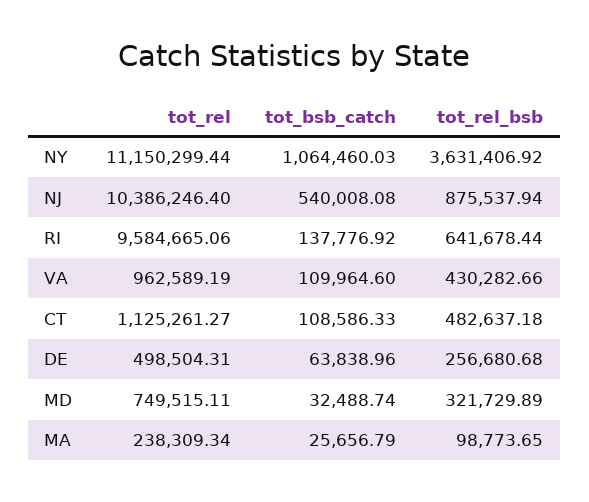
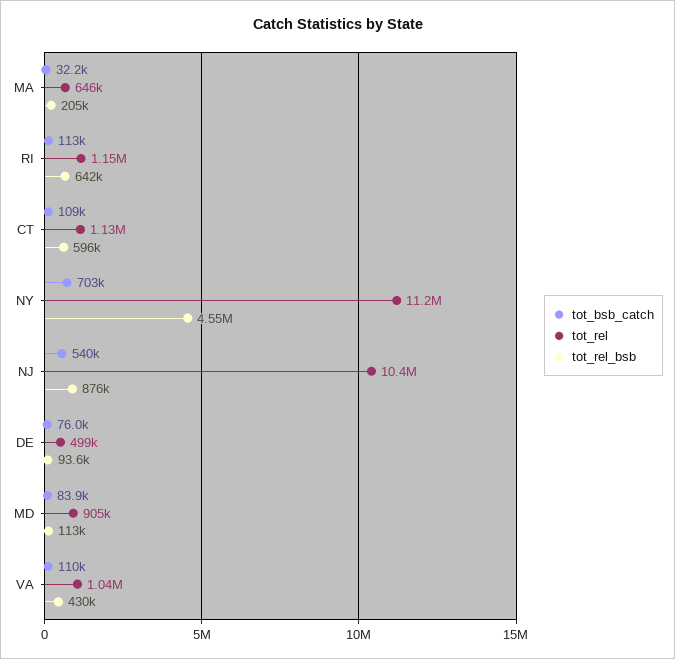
  {
    "tot_rel": {
      "NY": 11150299.44,
      "NJ": 10386246.4,
-     "RI": 9584665.06,
+     "RI": 1150000,
-     "VA": 962589.19,
+     "VA": 1040000,
      "CT": 1125261.27,
      "DE": 498504.31,
-     "MD": 749515.11,
+     "MD": 905000,
-     "MA": 238309.34
+     "MA": 646000
    },
    "tot_bsb_catch": {
-     "NY": 1064460.03,
+     "NY": 703000,
      "NJ": 540008.08,
-     "RI": 137776.92,
+     "RI": 113000,
      "VA": 109964.6,
      "CT": 108586.33,
-     "DE": 63838.96,
+     "DE": 76000,
-     "MD": 32488.74,
+     "MD": 83900,
-     "MA": 25656.79
+     "MA": 32200
    },
    "tot_rel_bsb": {
-     "NY": 3631406.92,
+     "NY": 4550000,
      "NJ": 875537.94,
      "RI": 641678.44,
      "VA": 430282.66,
-     "CT": 482637.18,
+     "CT": 596000,
-     "DE": 256680.68,
+     "DE": 93600,
-     "MD": 321729.89,
+     "MD": 113000,
-     "MA": 98773.65
+     "MA": 205000
    }
  }

